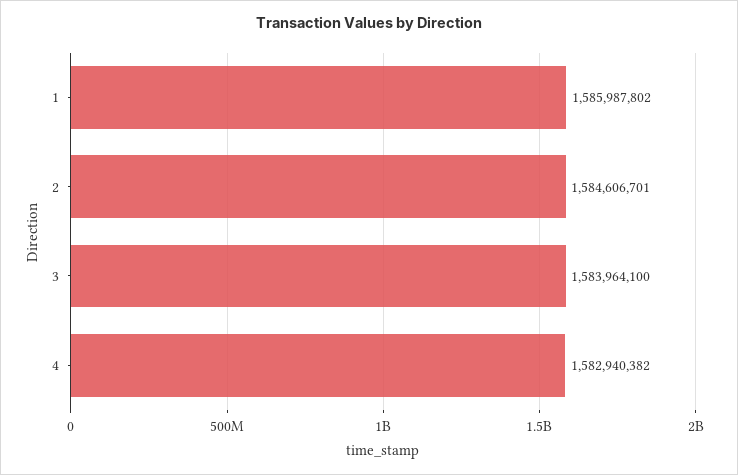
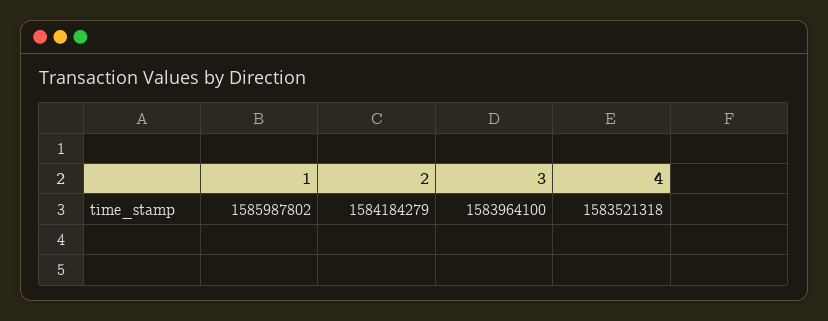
  {
    "1": 1585987802,
-   "2": 1584606701,
+   "2": 1584184279,
    "3": 1583964100,
-   "4": 1582940382
+   "4": 1583521318
  }

